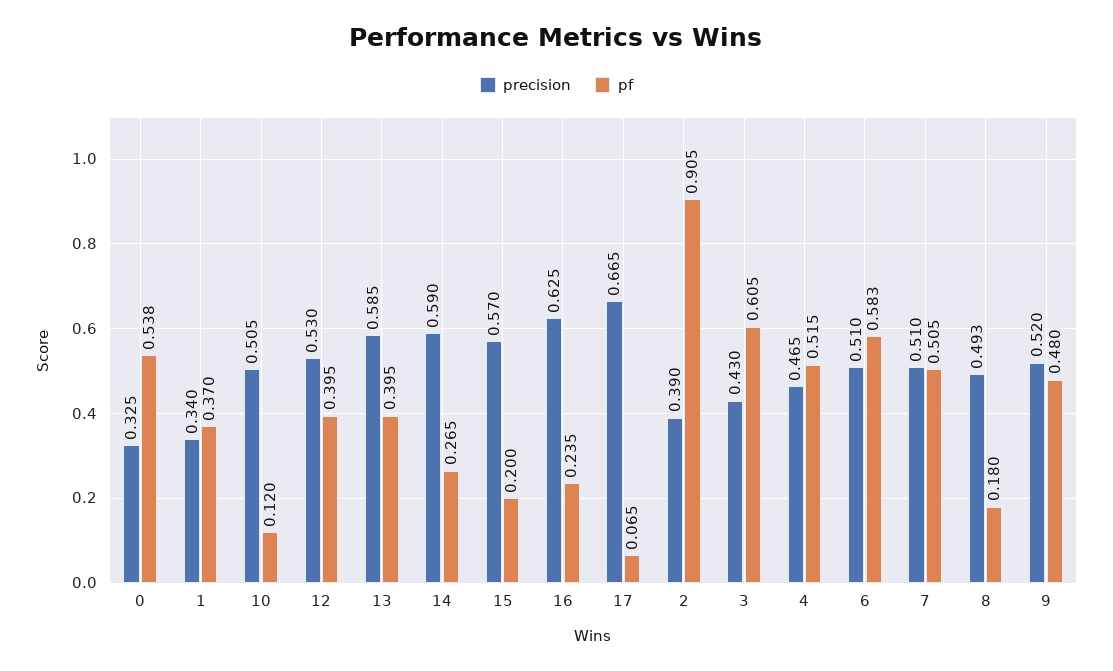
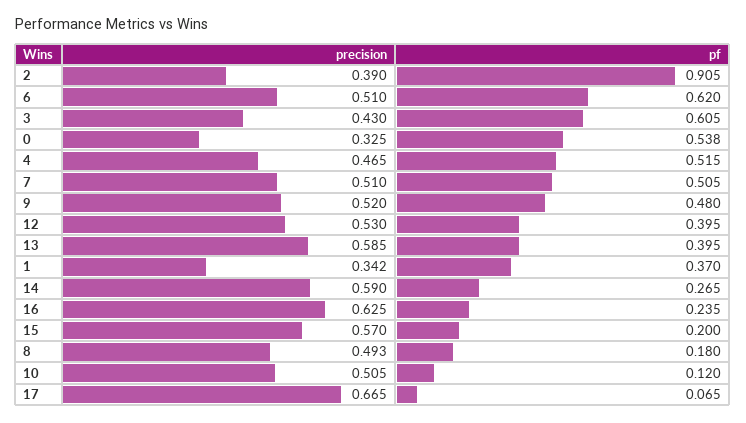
  {
    "precision": {
      "0": 0.325,
-     "1": 0.34,
+     "1": 0.342,
      "10": 0.505,
      "12": 0.53,
      "13": 0.585,
      "14": 0.59,
      "15": 0.57,
      "16": 0.625,
      "17": 0.665,
      "2": 0.39,
      "3": 0.43,
      "4": 0.465,
      "6": 0.51,
      "7": 0.51,
      "8": 0.493,
      "9": 0.52
    },
    "pf": {
      "0": 0.538,
      "1": 0.37,
      "10": 0.12,
      "12": 0.395,
      "13": 0.395,
      "14": 0.265,
      "15": 0.2,
      "16": 0.235,
      "17": 0.065,
      "2": 0.905,
      "3": 0.605,
      "4": 0.515,
-     "6": 0.583,
+     "6": 0.62,
      "7": 0.505,
      "8": 0.18,
      "9": 0.48
    }
  }

